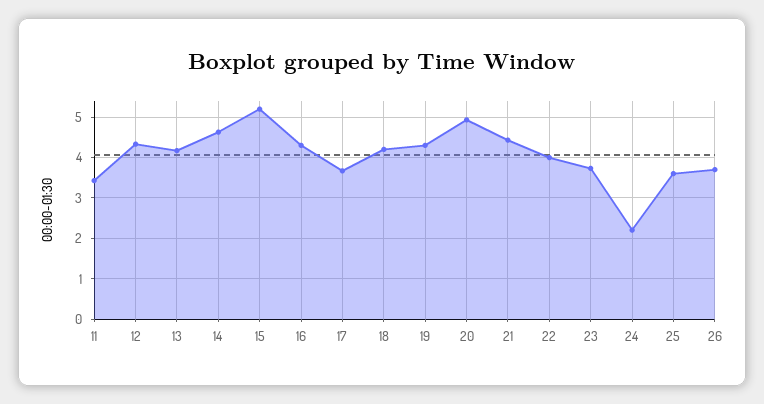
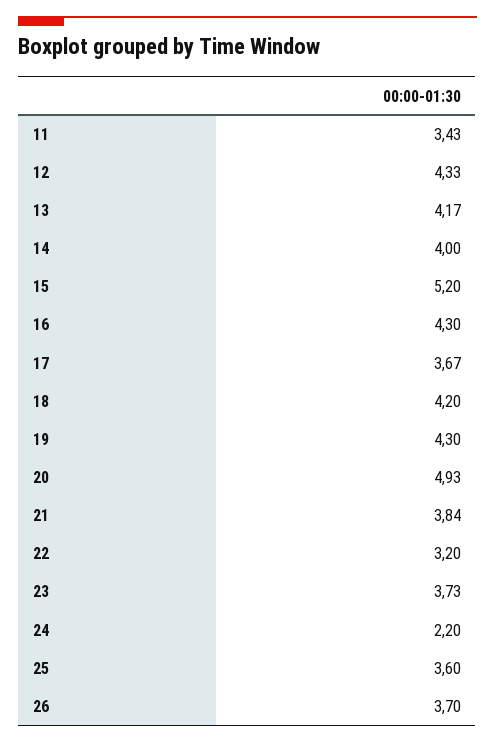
  {
    "11": 3.43,
    "12": 4.33,
    "13": 4.17,
-   "14": 4.6,
+   "14": 4,
    "15": 5.2,
    "16": 4.3,
    "17": 3.67,
    "18": 4.2,
    "19": 4.3,
    "20": 4.93,
-   "21": 4.4,
+   "21": 3.84,
-   "22": 4,
+   "22": 3.2,
    "23": 3.73,
    "24": 2.2,
    "25": 3.6,
    "26": 3.7
  }

